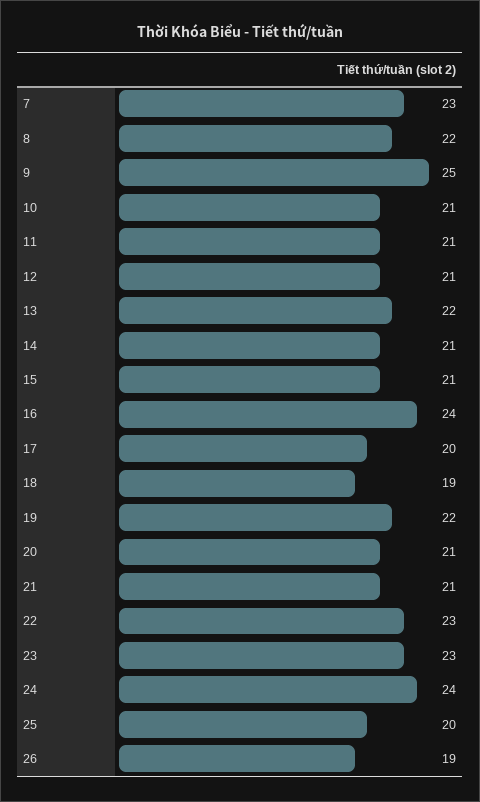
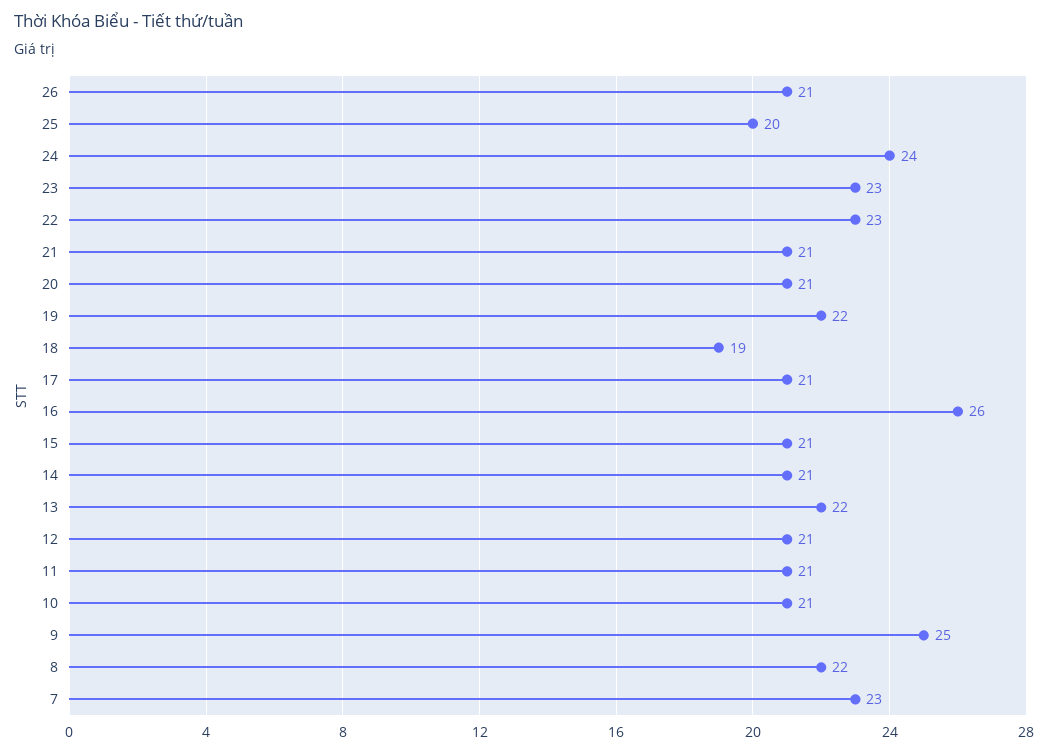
  {
    "7": 23,
    "8": 22,
    "9": 25,
    "10": 21,
    "11": 21,
    "12": 21,
    "13": 22,
    "14": 21,
    "15": 21,
-   "16": 24,
+   "16": 26,
-   "17": 20,
+   "17": 21,
    "18": 19,
    "19": 22,
    "20": 21,
    "21": 21,
    "22": 23,
    "23": 23,
    "24": 24,
    "25": 20,
-   "26": 19
+   "26": 21
  }

